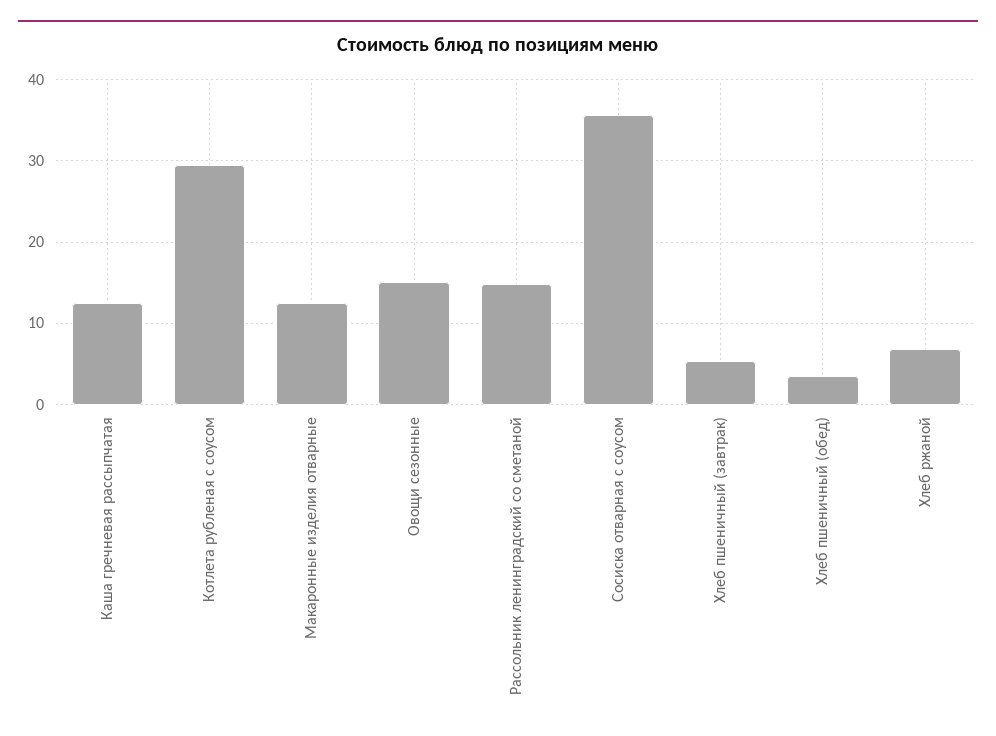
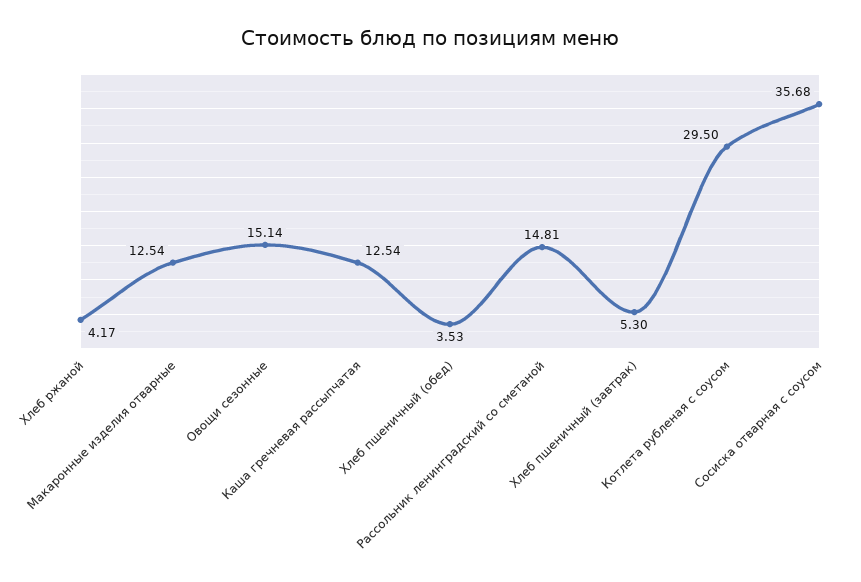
  {
    "Каша гречневая рассыпчатая": 12.54,
    "Котлета рубленая с соусом": 29.5,
    "Макаронные изделия отварные": 12.54,
    "Овощи сезонные": 15.14,
    "Рассольник ленинградский со сметаной": 14.81,
    "Сосиска отварная с соусом": 35.68,
    "Хлеб пшеничный (завтрак)": 5.3,
    "Хлеб пшеничный (обед)": 3.53,
-   "Хлеб ржаной": 7
+   "Хлеб ржаной": 4.17
  }

